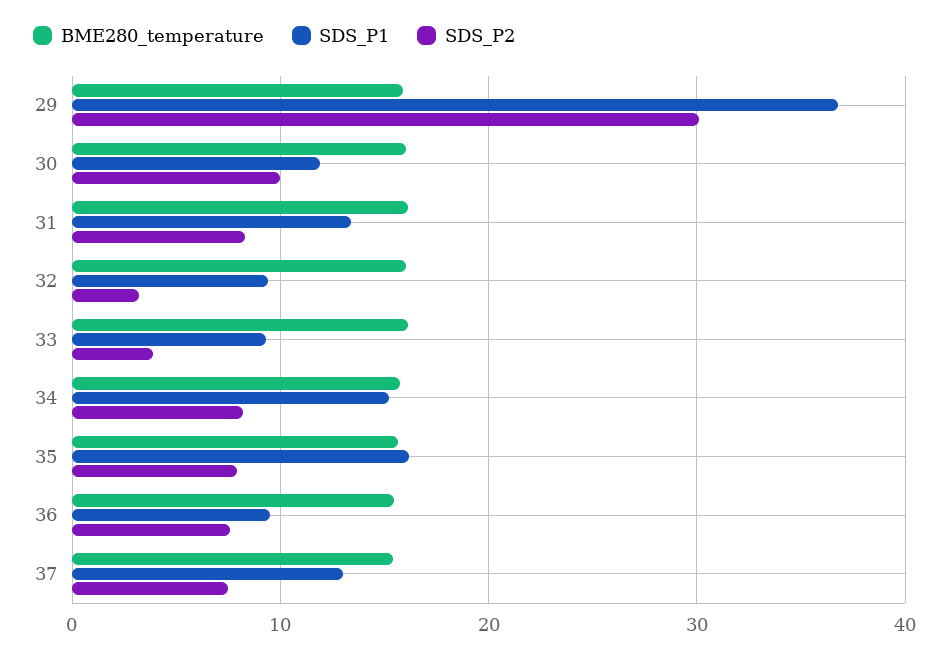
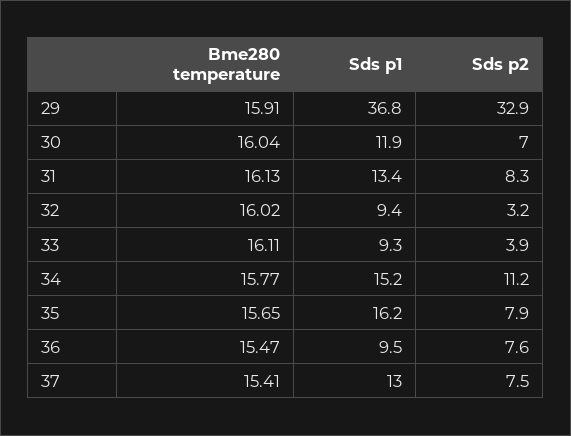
  {
    "BME280_temperature": {
      "29": 15.91,
      "30": 16.04,
      "31": 16.13,
      "32": 16.02,
      "33": 16.11,
      "34": 15.77,
      "35": 15.65,
      "36": 15.47,
      "37": 15.41
    },
    "SDS_P1": {
      "29": 36.8,
      "30": 11.9,
      "31": 13.4,
      "32": 9.4,
      "33": 9.3,
      "34": 15.2,
      "35": 16.2,
      "36": 9.5,
      "37": 13
    },
    "SDS_P2": {
-     "29": 30,
+     "29": 32.9,
-     "30": 10,
+     "30": 7,
      "31": 8.3,
      "32": 3.2,
      "33": 3.9,
-     "34": 8,
+     "34": 11.2,
      "35": 7.9,
      "36": 7.6,
      "37": 7.5
    }
  }

